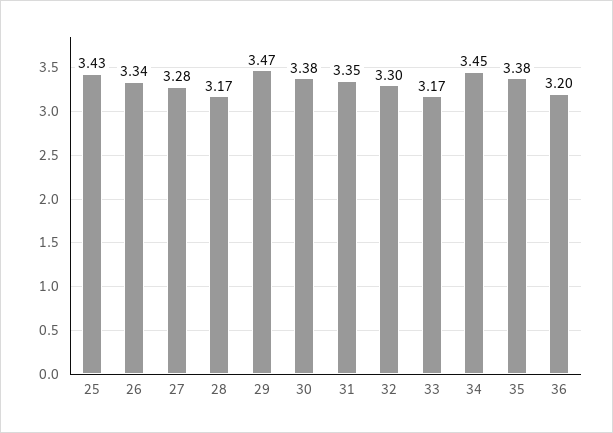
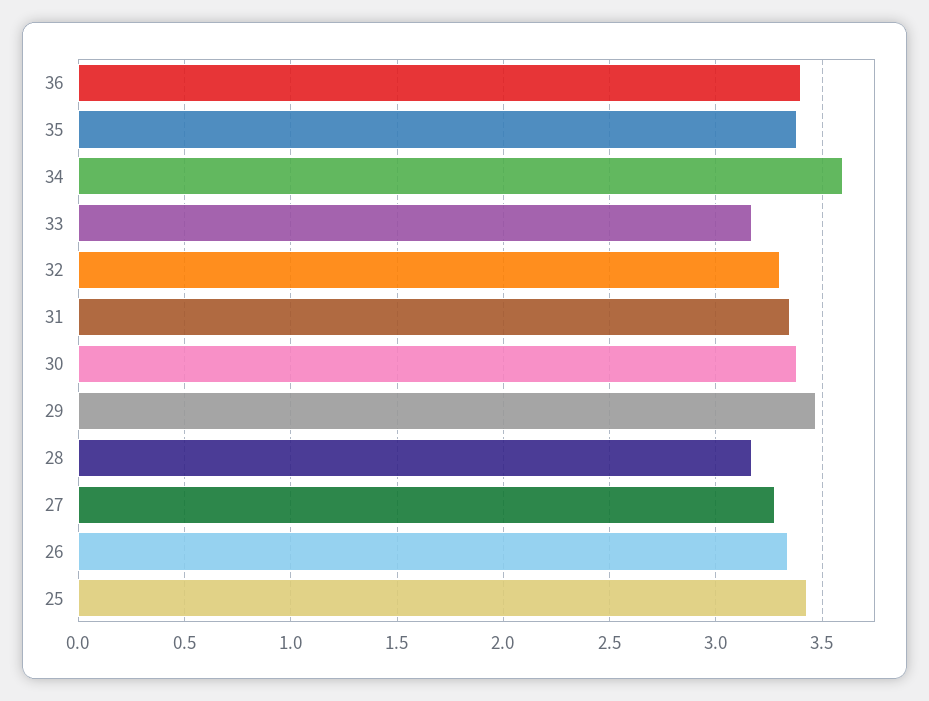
  {
    "25": 3.43,
    "26": 3.34,
    "27": 3.28,
    "28": 3.17,
    "29": 3.47,
    "30": 3.38,
    "31": 3.35,
    "32": 3.3,
    "33": 3.17,
-   "34": 3.45,
+   "34": 3.6,
    "35": 3.38,
-   "36": 3.2
+   "36": 3.4
  }

